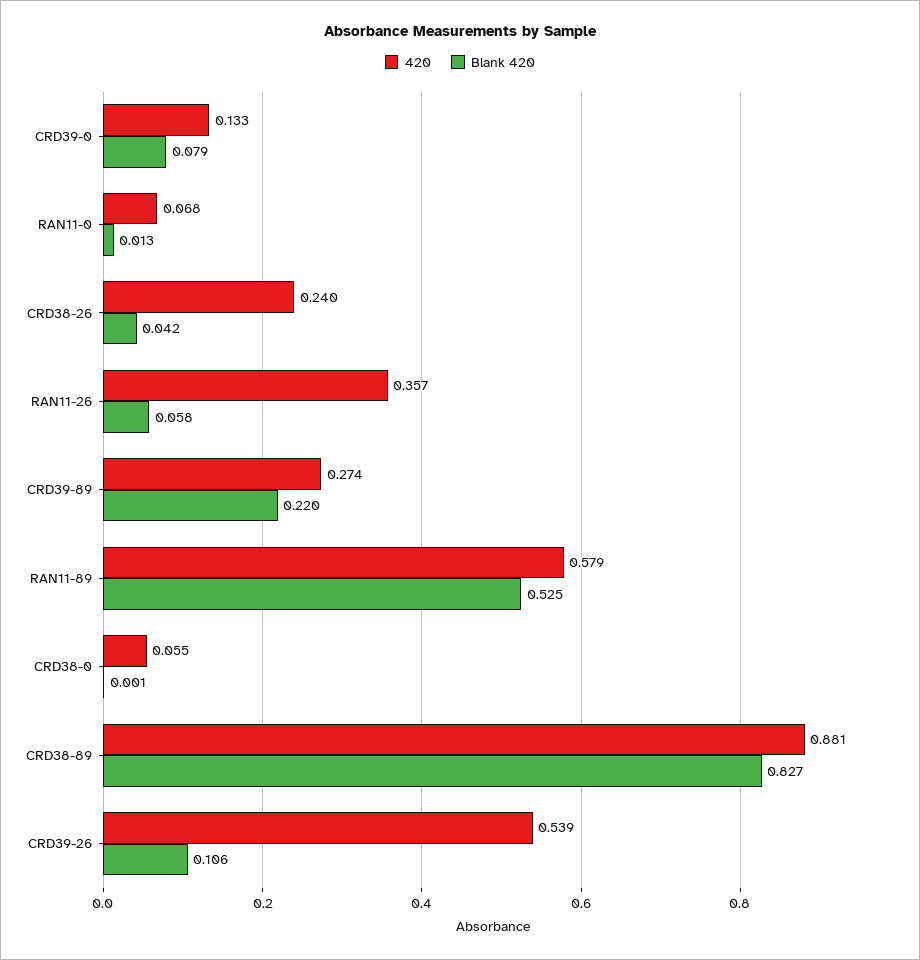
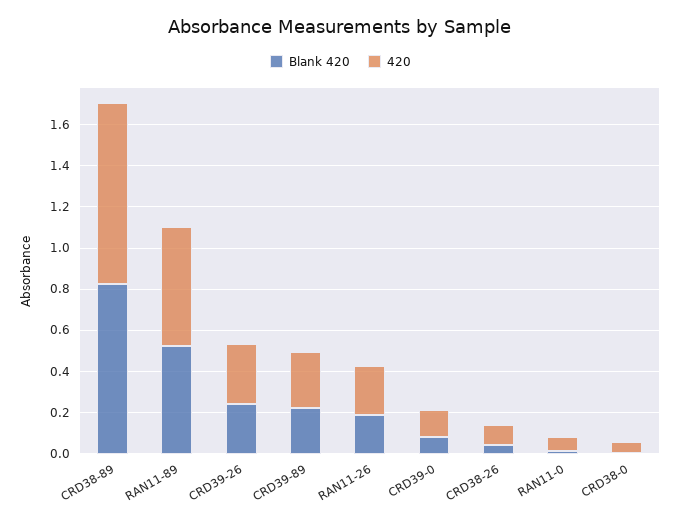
  {
    "420": {
      "CRD39-0": 0.133,
      "RAN11-0": 0.068,
-     "CRD38-26": 0.24,
+     "CRD38-26": 0.1,
-     "RAN11-26": 0.357,
+     "RAN11-26": 0.25,
      "CRD39-89": 0.274,
      "RAN11-89": 0.579,
      "CRD38-0": 0.055,
      "CRD38-89": 0.881,
-     "CRD39-26": 0.539
+     "CRD39-26": 0.3
    },
    "Blank 420": {
      "CRD39-0": 0.079,
      "RAN11-0": 0.013,
      "CRD38-26": 0.042,
-     "RAN11-26": 0.058,
+     "RAN11-26": 0.2,
      "CRD39-89": 0.22,
      "RAN11-89": 0.525,
      "CRD38-0": 0.001,
      "CRD38-89": 0.827,
-     "CRD39-26": 0.106
+     "CRD39-26": 0.25
    }
  }

